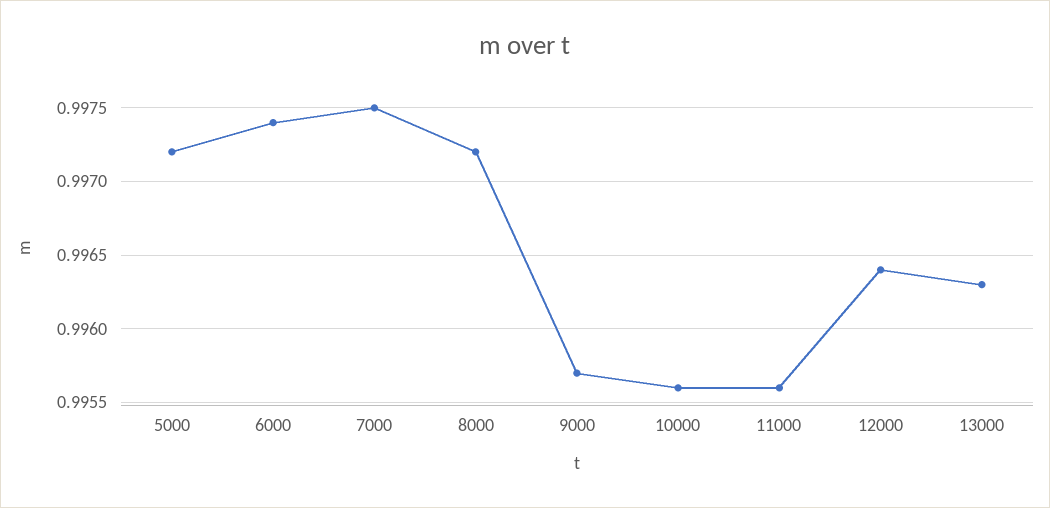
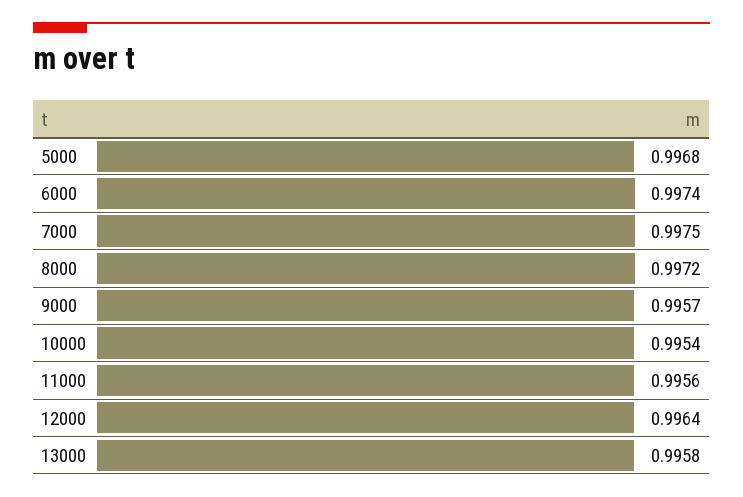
  {
-   "5000": 0.9972,
+   "5000": 0.9968,
    "6000": 0.9974,
    "7000": 0.9975,
    "8000": 0.9972,
    "9000": 0.9957,
-   "10000": 0.9956,
+   "10000": 0.9954,
    "11000": 0.9956,
    "12000": 0.9964,
-   "13000": 0.9963
+   "13000": 0.9958
  }

